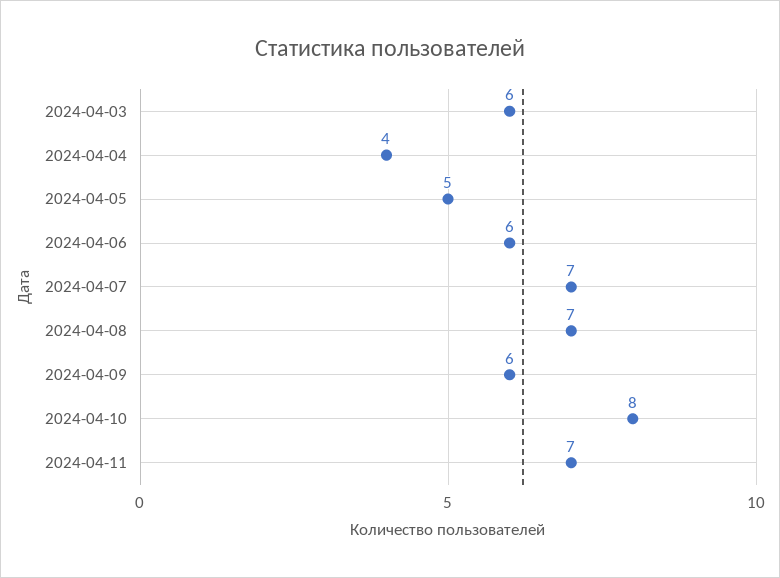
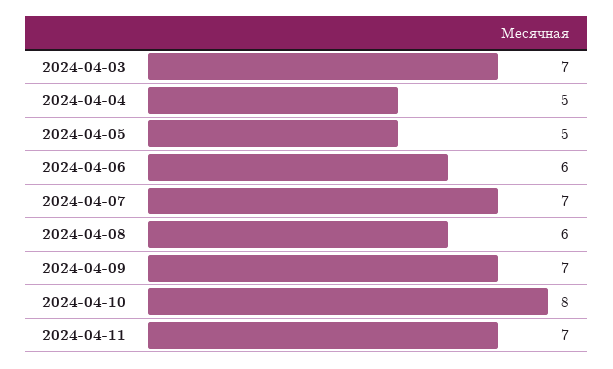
  {
-   "2024-04-03": 6,
+   "2024-04-03": 7,
-   "2024-04-04": 4,
+   "2024-04-04": 5,
    "2024-04-05": 5,
    "2024-04-06": 6,
    "2024-04-07": 7,
-   "2024-04-08": 7,
+   "2024-04-08": 6,
-   "2024-04-09": 6,
+   "2024-04-09": 7,
    "2024-04-10": 8,
    "2024-04-11": 7
  }

